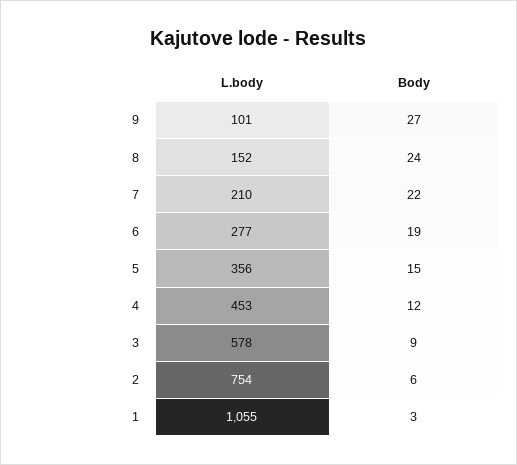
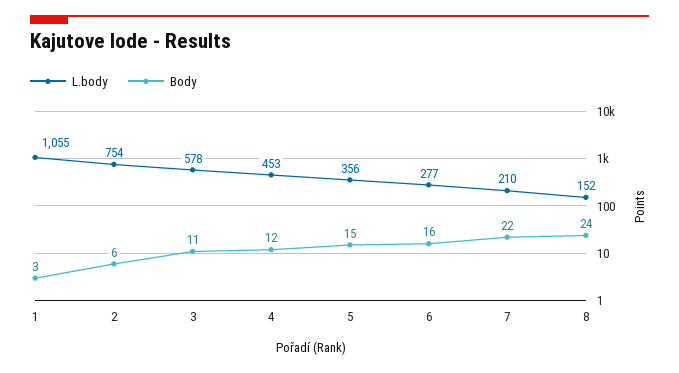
  {
    "L.body": {
-     "9": 101,
      "8": 152,
      "7": 210,
      "6": 277,
      "5": 356,
      "4": 453,
      "3": 578,
      "2": 754,
      "1": 1055
    },
    "Body": {
-     "9": 27,
      "8": 24,
      "7": 22,
-     "6": 19,
+     "6": 16,
      "5": 15,
      "4": 12,
-     "3": 9,
+     "3": 11,
      "2": 6,
      "1": 3
    }
  }

